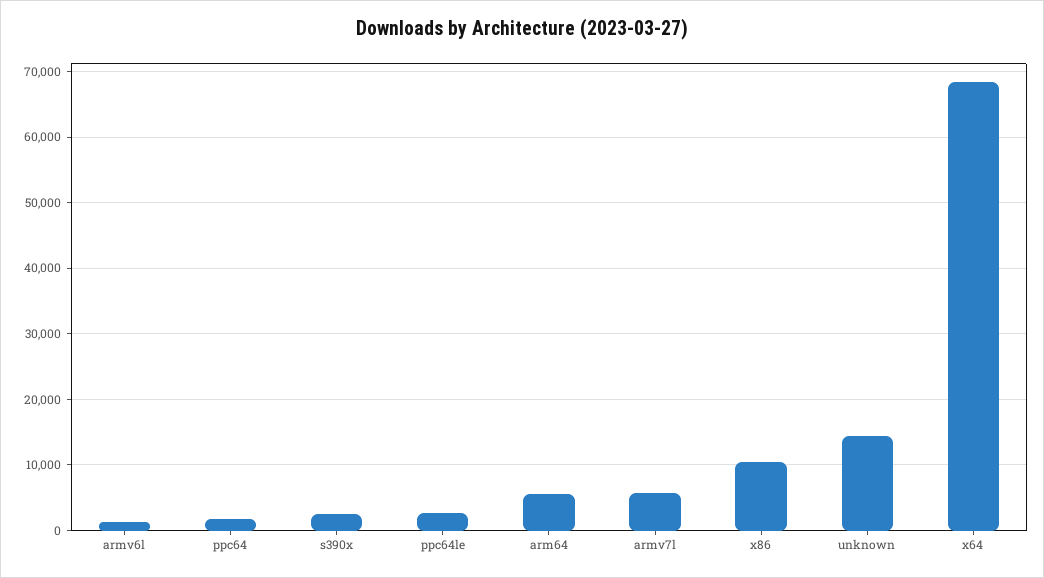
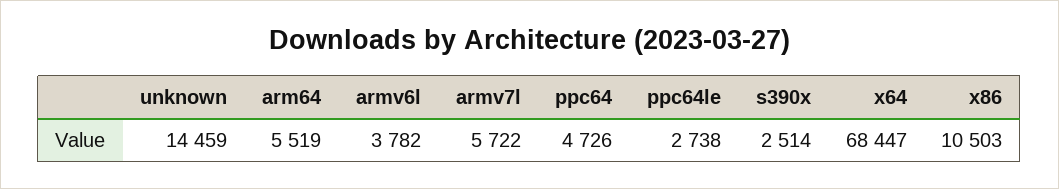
  {
-   "armv6l": 1000,
+   "armv6l": 3782,
-   "ppc64": 2000,
+   "ppc64": 4726,
    "s390x": 2514,
    "ppc64le": 2738,
    "arm64": 5519,
    "armv7l": 5722,
    "x86": 10503,
    "unknown": 14459,
    "x64": 68447
  }

